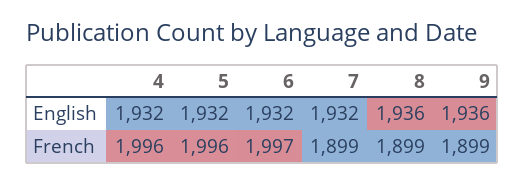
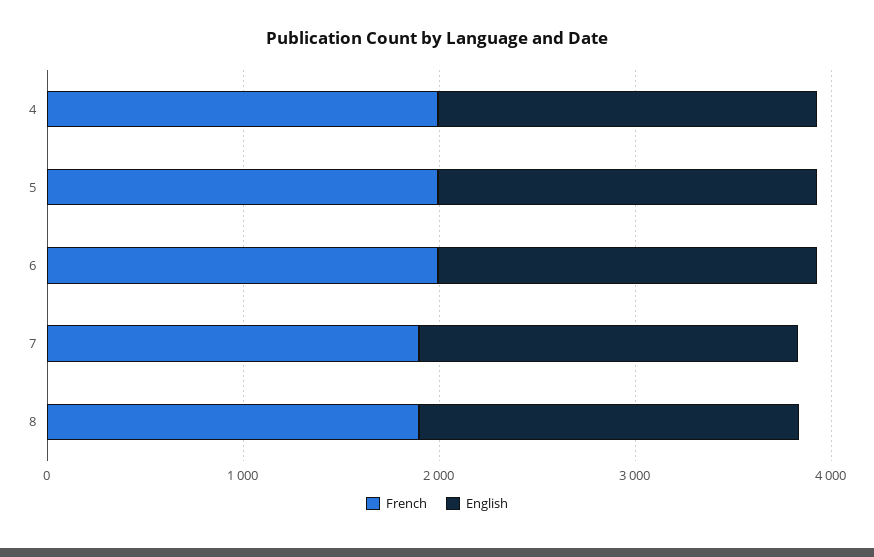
  {
    "English": {
      "4": 1932,
      "5": 1932,
      "6": 1932,
      "7": 1932,
-     "8": 1936,
+     "8": 1936
-     "9": 1936
    },
    "French": {
      "4": 1996,
      "5": 1996,
      "6": 1997,
      "7": 1899,
-     "8": 1899,
+     "8": 1899
-     "9": 1899
    }
  }

